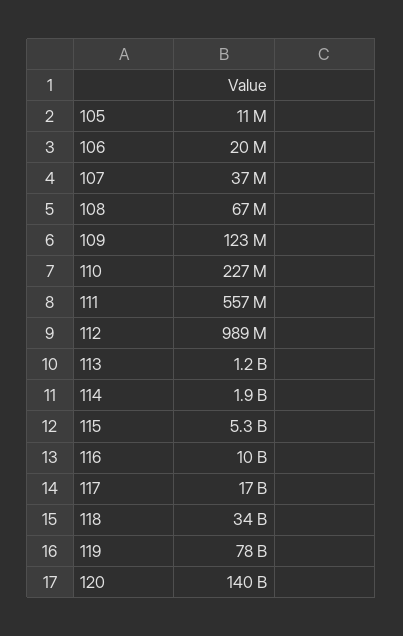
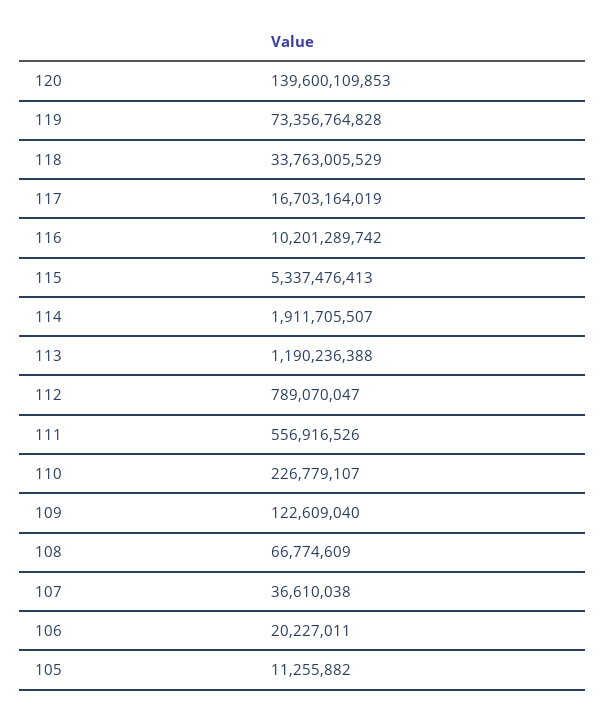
  {
    "105": 11255882,
    "106": 20227011,
    "107": 36610038,
    "108": 66774609,
    "109": 122609040,
    "110": 226779107,
    "111": 556916526,
-   "112": 989000000,
+   "112": 789070047,
    "113": 1190236388,
    "114": 1911705507,
    "115": 5337476413,
    "116": 10201289742,
    "117": 16703164019,
    "118": 33763005529,
-   "119": 78000000000,
+   "119": 73356764828,
    "120": 139600109853
  }

